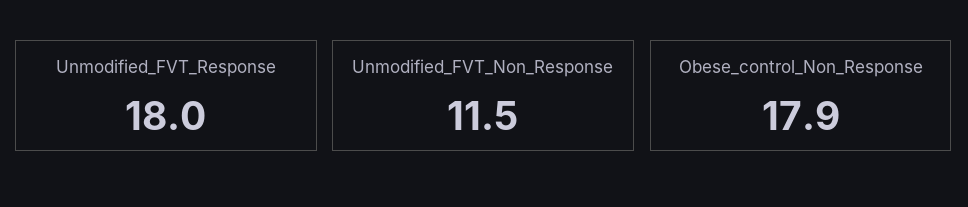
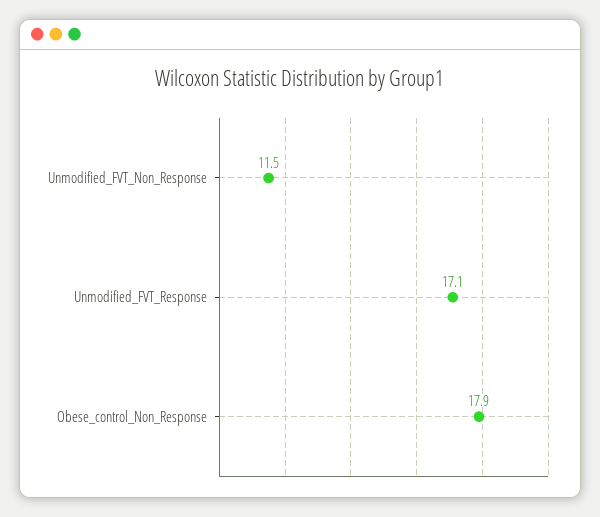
  {
-   "Unmodified_FVT_Response": 18,
+   "Unmodified_FVT_Response": 17.1,
    "Unmodified_FVT_Non_Response": 11.5,
    "Obese_control_Non_Response": 17.9
  }

